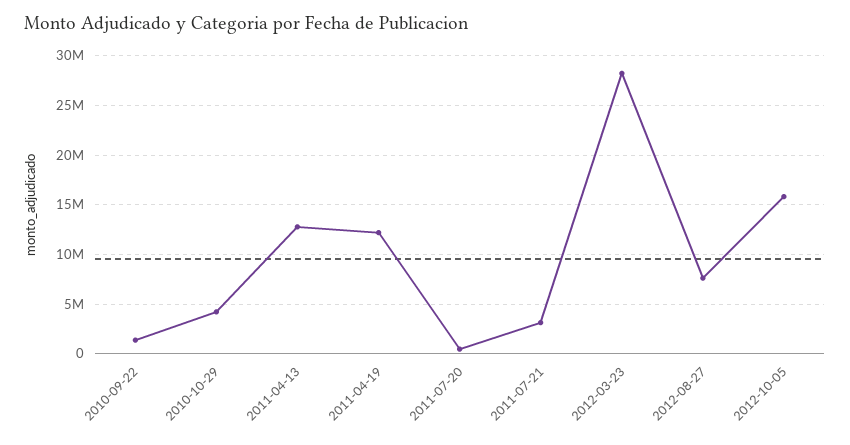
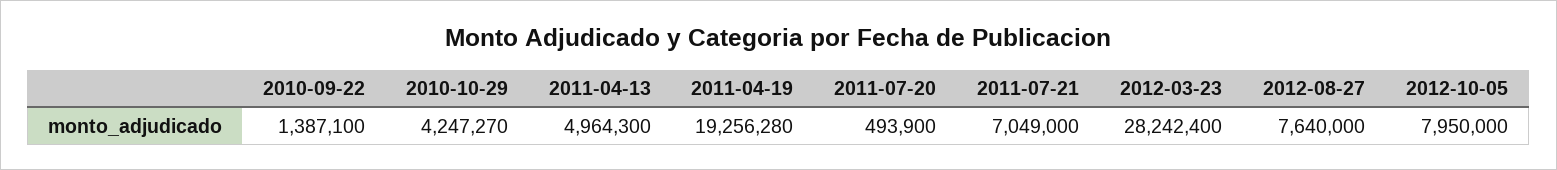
  {
    "2010-09-22": 1387100,
    "2010-10-29": 4247270,
-   "2011-04-13": 13000000,
+   "2011-04-13": 4964300,
-   "2011-04-19": 12000000,
+   "2011-04-19": 19256280,
    "2011-07-20": 493900,
-   "2011-07-21": 3000000,
+   "2011-07-21": 7049000,
    "2012-03-23": 28242400,
    "2012-08-27": 7640000,
-   "2012-10-05": 16000000
+   "2012-10-05": 7950000
  }

